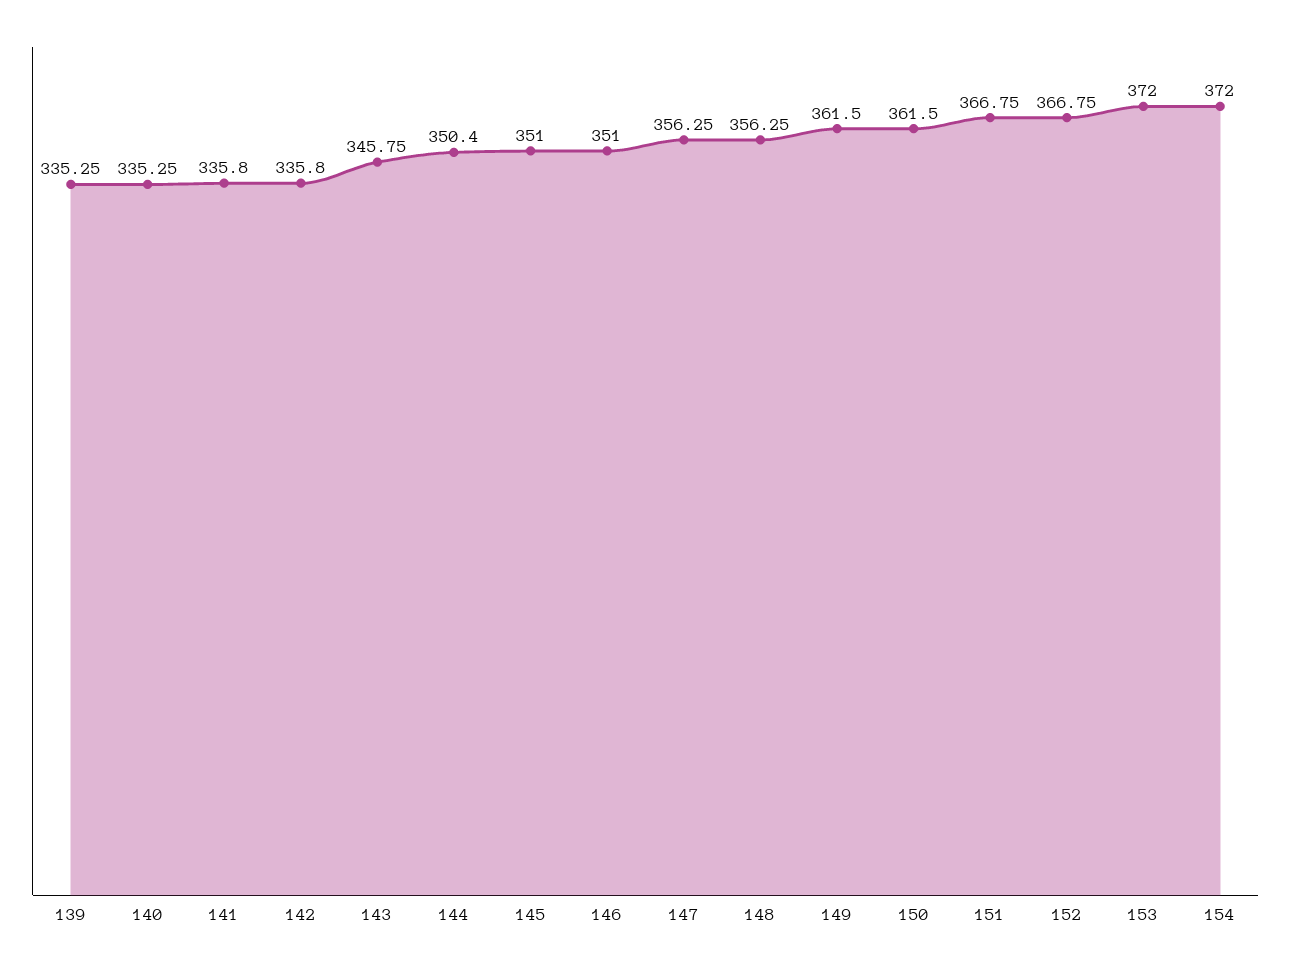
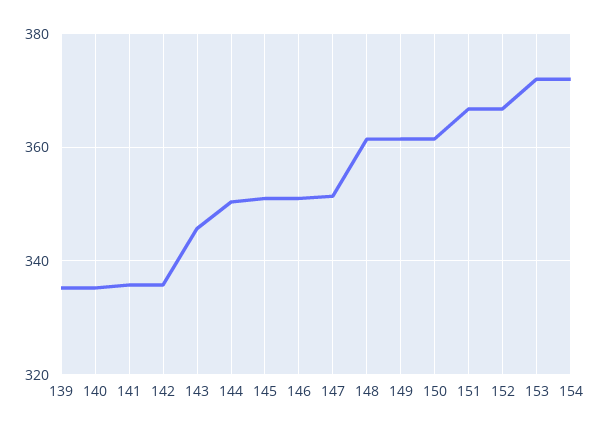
  {
    "139": 335.25,
    "140": 335.25,
    "141": 335.8,
    "142": 335.8,
    "143": 345.75,
    "144": 350.4,
    "145": 351,
    "146": 351,
-   "147": 356.25,
+   "147": 352,
-   "148": 356.25,
+   "148": 362,
    "149": 361.5,
    "150": 361.5,
    "151": 366.75,
    "152": 366.75,
    "153": 372,
    "154": 372
  }

